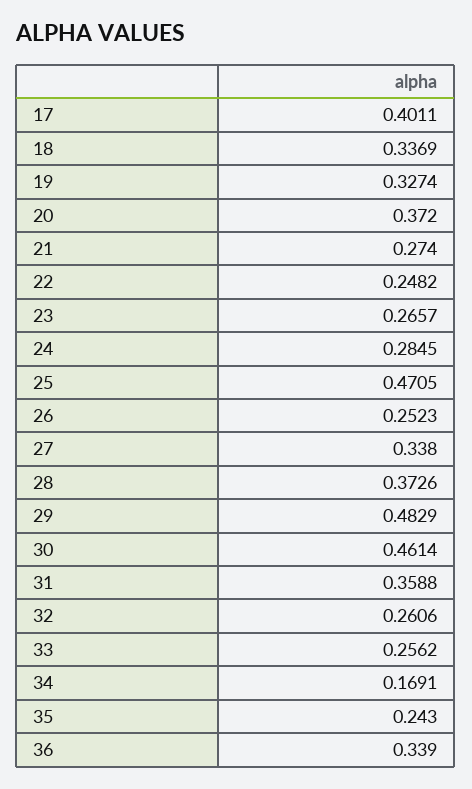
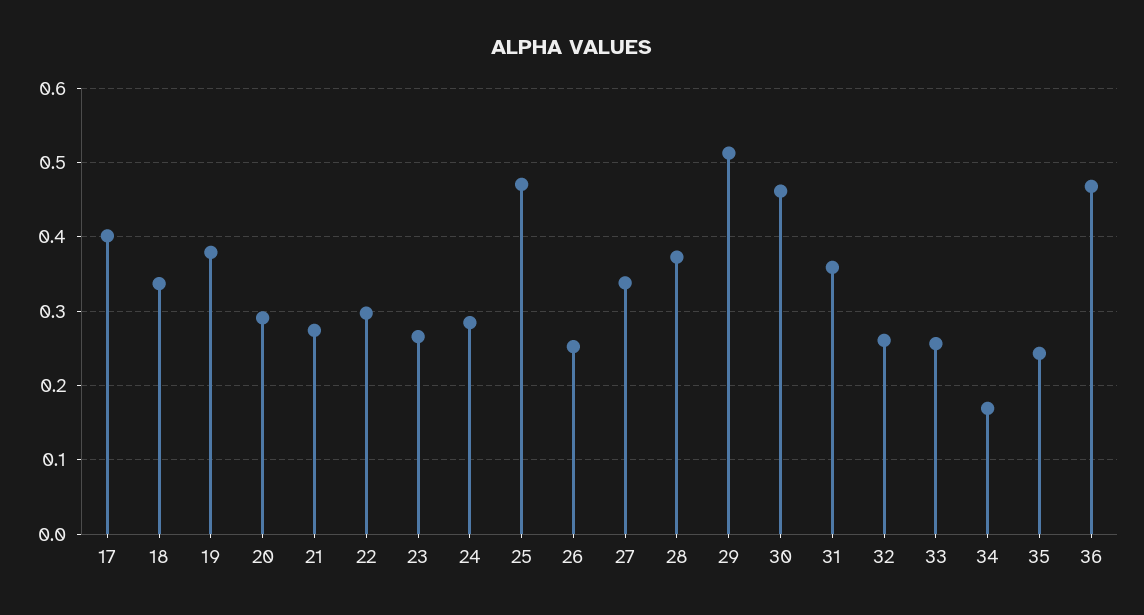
  {
    "17": 0.4011,
    "18": 0.3369,
-   "19": 0.3274,
+   "19": 0.38,
-   "20": 0.372,
+   "20": 0.29,
    "21": 0.274,
-   "22": 0.2482,
+   "22": 0.3,
    "23": 0.2657,
    "24": 0.2845,
    "25": 0.4705,
    "26": 0.2523,
    "27": 0.338,
    "28": 0.3726,
-   "29": 0.4829,
+   "29": 0.51,
    "30": 0.4614,
    "31": 0.3588,
    "32": 0.2606,
    "33": 0.2562,
    "34": 0.1691,
    "35": 0.243,
-   "36": 0.339
+   "36": 0.47
  }

